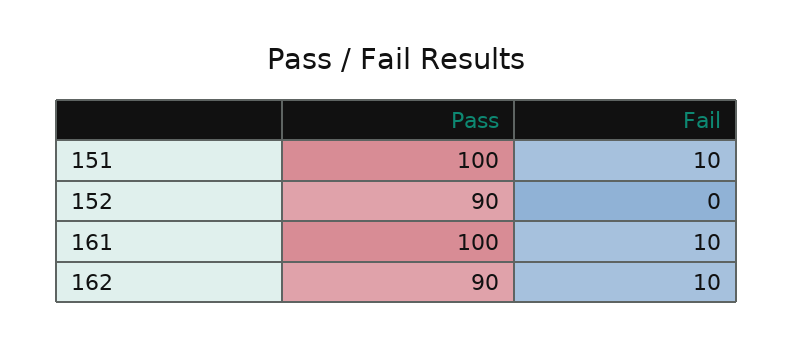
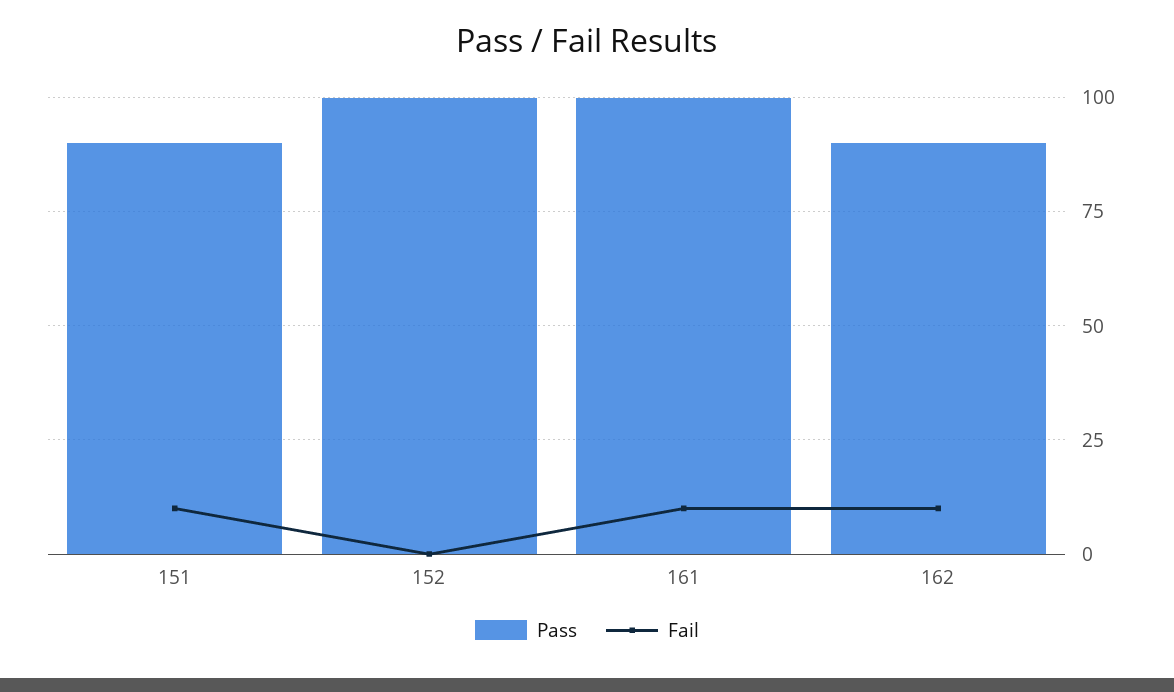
  {
    "Pass": {
-     "151": 100,
+     "151": 90,
-     "152": 90,
+     "152": 100,
      "161": 100,
      "162": 90
    },
    "Fail": {
      "151": 10,
      "152": 0,
      "161": 10,
      "162": 10
    }
  }

